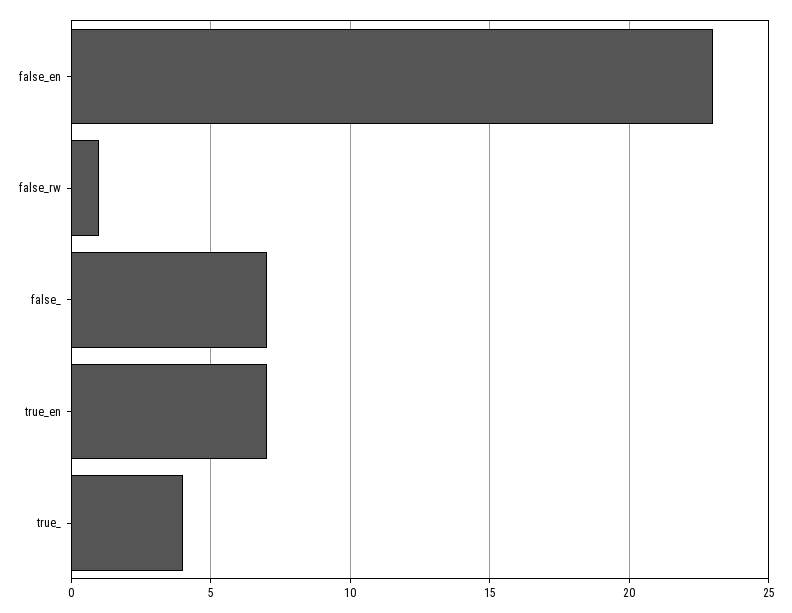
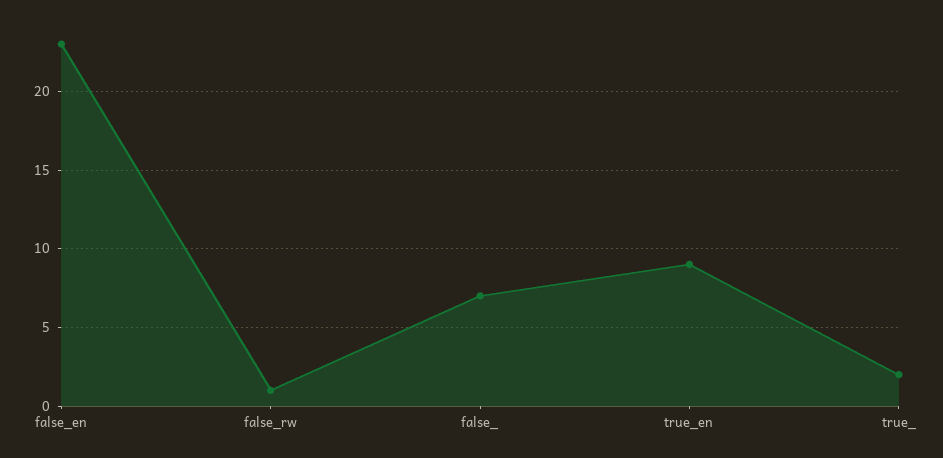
  {
    "false_en": 23,
    "false_rw": 1,
    "false_": 7,
-   "true_en": 7,
+   "true_en": 9,
-   "true_": 4
+   "true_": 2
  }

